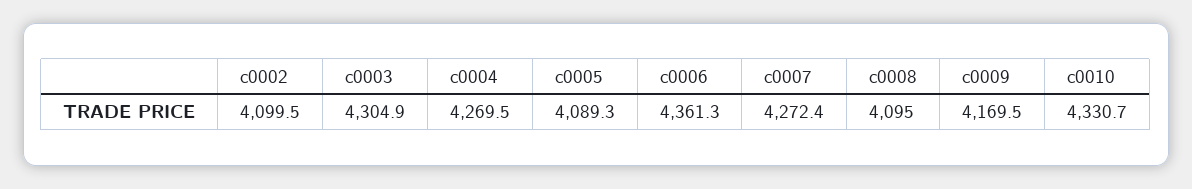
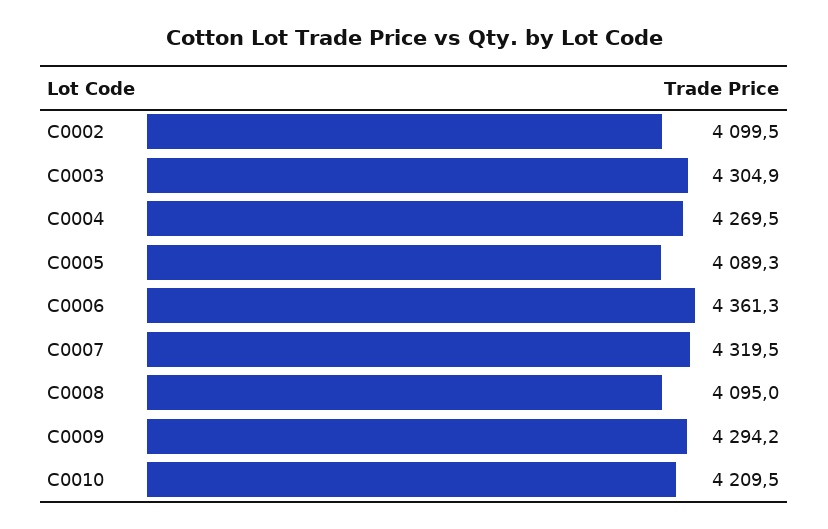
  {
    "c0002": 4099.5,
    "c0003": 4304.9,
    "c0004": 4269.5,
    "c0005": 4089.3,
    "c0006": 4361.3,
-   "c0007": 4272.4,
+   "c0007": 4319.5,
    "c0008": 4095,
-   "c0009": 4169.5,
+   "c0009": 4294.2,
-   "c0010": 4330.7
+   "c0010": 4209.5
  }

